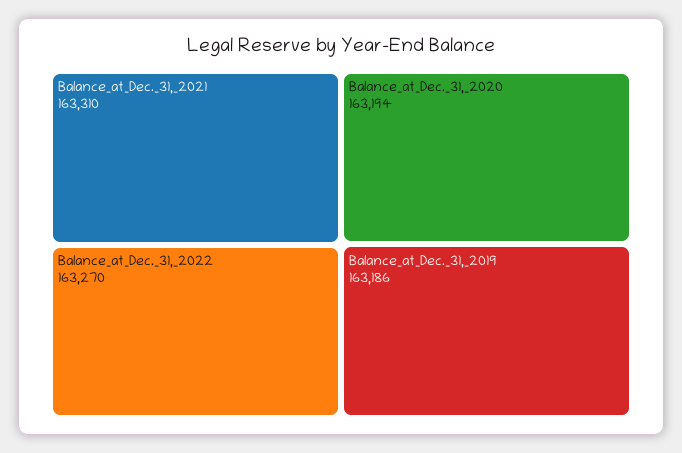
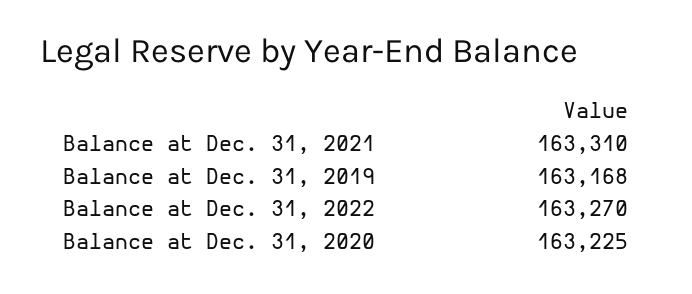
  {
    "Balance_at_Dec._31,_2021": 163310,
    "Balance_at_Dec._31,_2022": 163270,
-   "Balance_at_Dec._31,_2020": 163194,
+   "Balance_at_Dec._31,_2020": 163225,
-   "Balance_at_Dec._31,_2019": 163186
+   "Balance_at_Dec._31,_2019": 163168
  }

